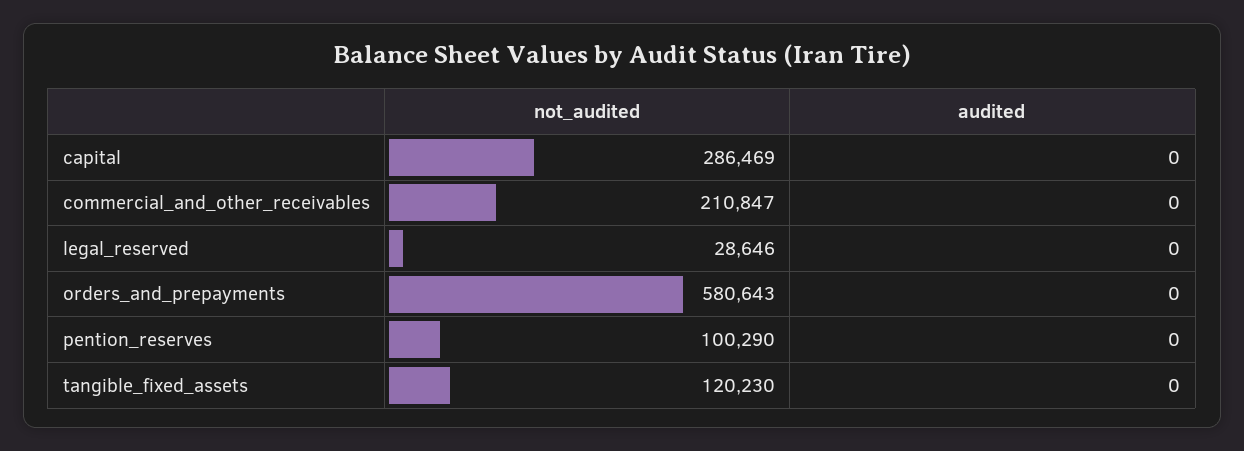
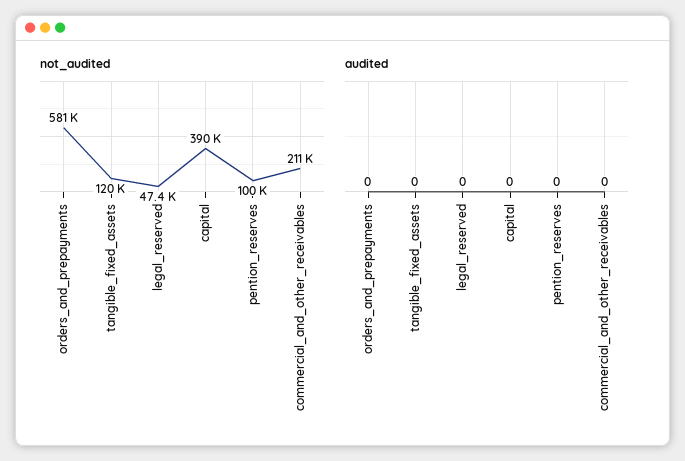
  {
    "not_audited": {
-     "capital": 286469,
+     "capital": 390000,
      "commercial_and_other_receivables": 210847,
-     "legal_reserved": 28646,
+     "legal_reserved": 47400,
      "orders_and_prepayments": 580643,
      "pention_reserves": 100290,
      "tangible_fixed_assets": 120230
    },
    "audited": {
      "capital": 0,
      "commercial_and_other_receivables": 0,
      "legal_reserved": 0,
      "orders_and_prepayments": 0,
      "pention_reserves": 0,
      "tangible_fixed_assets": 0
    }
  }

